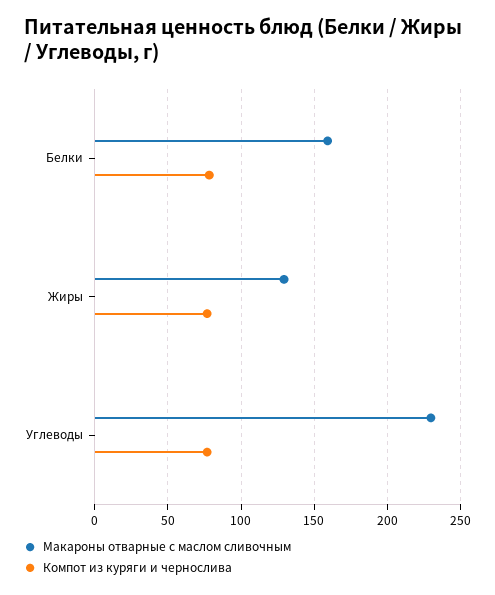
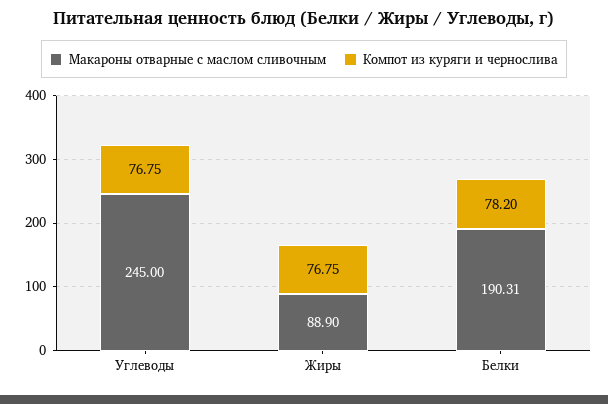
  {
    "Макароны отварные с маслом сливочным": {
-     "Белки": 160,
+     "Белки": 190.31,
-     "Жиры": 130,
+     "Жиры": 88.9,
-     "Углеводы": 230
+     "Углеводы": 245
    },
    "Компот из куряги и чернослива": {
      "Белки": 78.2,
      "Жиры": 76.75,
      "Углеводы": 76.75
    }
  }

